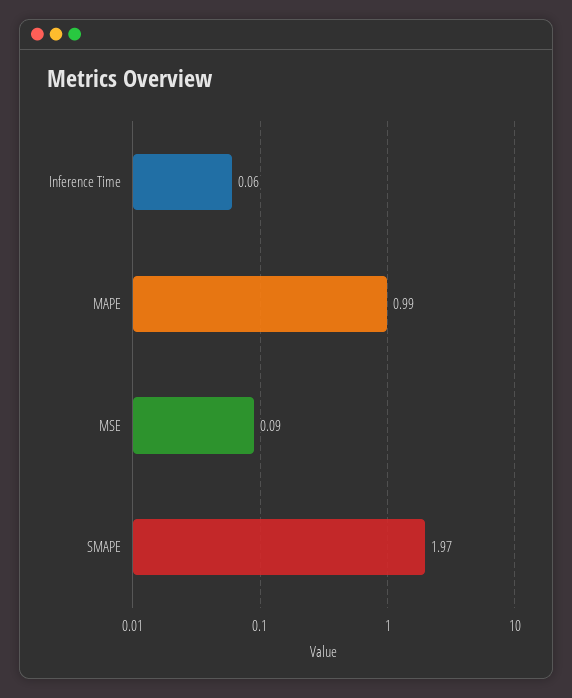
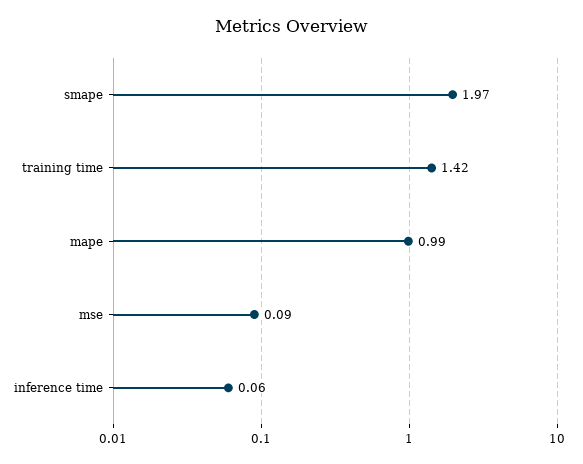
  {
    "Inference Time": 0.06,
    "MAPE": 0.99,
    "MSE": 0.09,
-   "SMAPE": 1.97
+   "SMAPE": 1.97,
+   "training time": 1.42
  }

